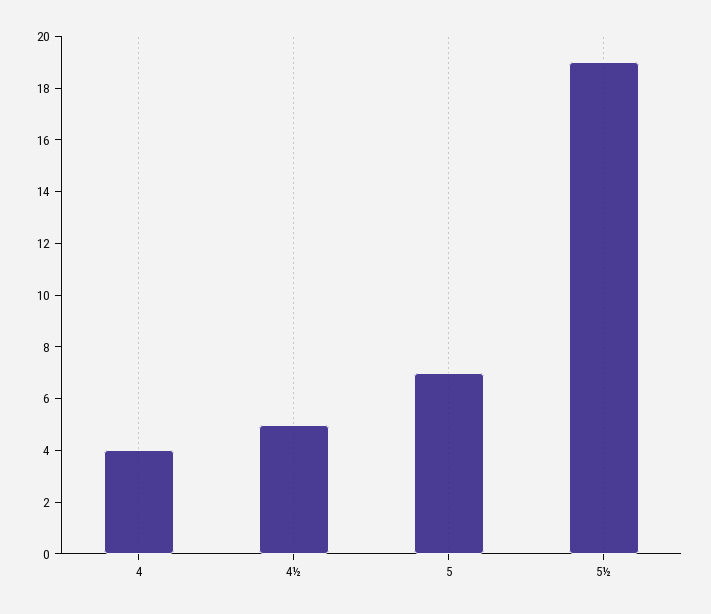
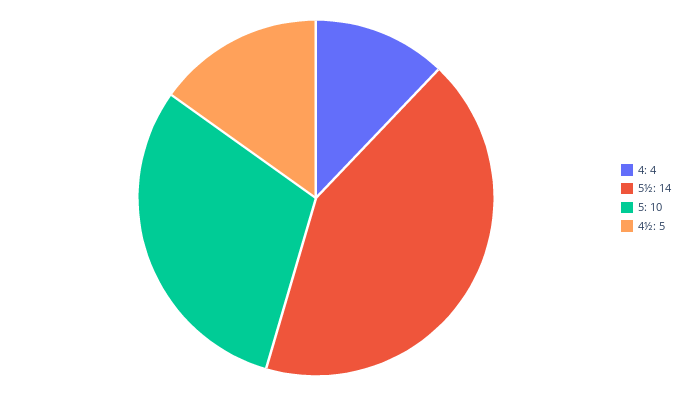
  {
    "4": 4,
    "4½": 5,
-   "5": 7,
+   "5": 10,
-   "5½": 19
+   "5½": 14
  }

